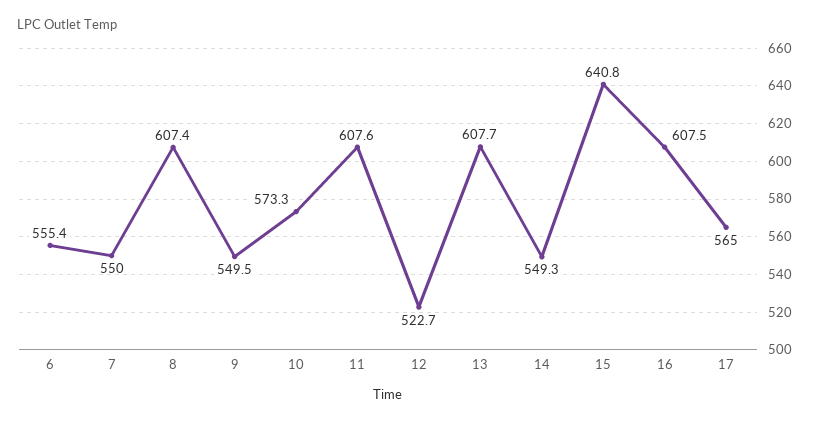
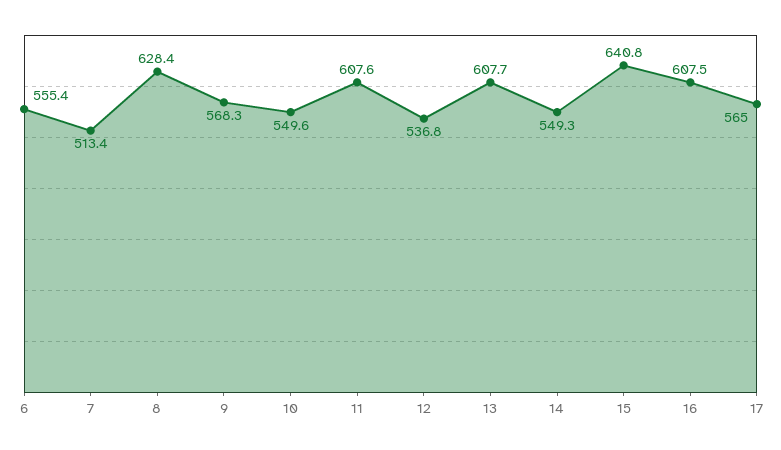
  {
    "6": 555.4,
-   "7": 550,
+   "7": 513.4,
-   "8": 607.4,
+   "8": 628.4,
-   "9": 549.5,
+   "9": 568.3,
-   "10": 573.3,
+   "10": 549.6,
    "11": 607.6,
-   "12": 522.7,
+   "12": 536.8,
    "13": 607.7,
    "14": 549.3,
    "15": 640.8,
    "16": 607.5,
    "17": 565
  }

